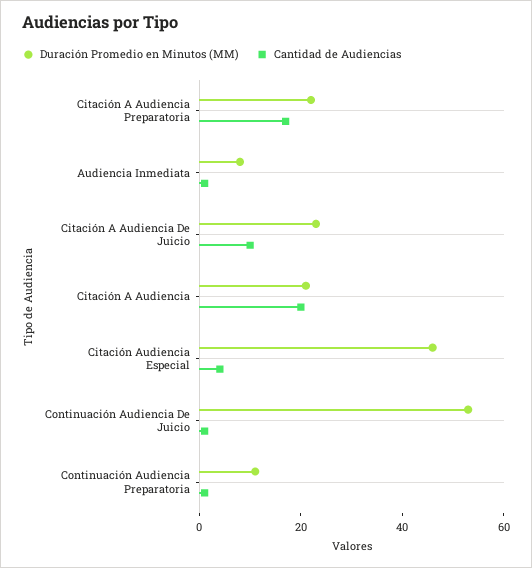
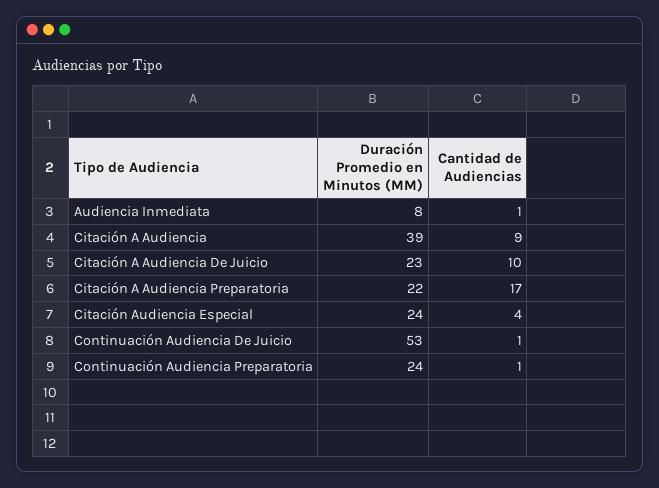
  {
    "Duración Promedio en Minutos (MM)": {
      "Citación A Audiencia Preparatoria": 22,
      "Audiencia Inmediata": 8,
      "Citación A Audiencia De Juicio": 23,
-     "Citación A Audiencia": 20,
+     "Citación A Audiencia": 39,
-     "Citación Audiencia Especial": 45,
+     "Citación Audiencia Especial": 24,
      "Continuación Audiencia De Juicio": 53,
-     "Continuación Audiencia Preparatoria": 10
+     "Continuación Audiencia Preparatoria": 24
    },
    "Cantidad de Audiencias": {
      "Citación A Audiencia Preparatoria": 17,
      "Audiencia Inmediata": 1,
      "Citación A Audiencia De Juicio": 10,
-     "Citación A Audiencia": 20,
+     "Citación A Audiencia": 9,
      "Citación Audiencia Especial": 4,
      "Continuación Audiencia De Juicio": 1,
      "Continuación Audiencia Preparatoria": 1
    }
  }

